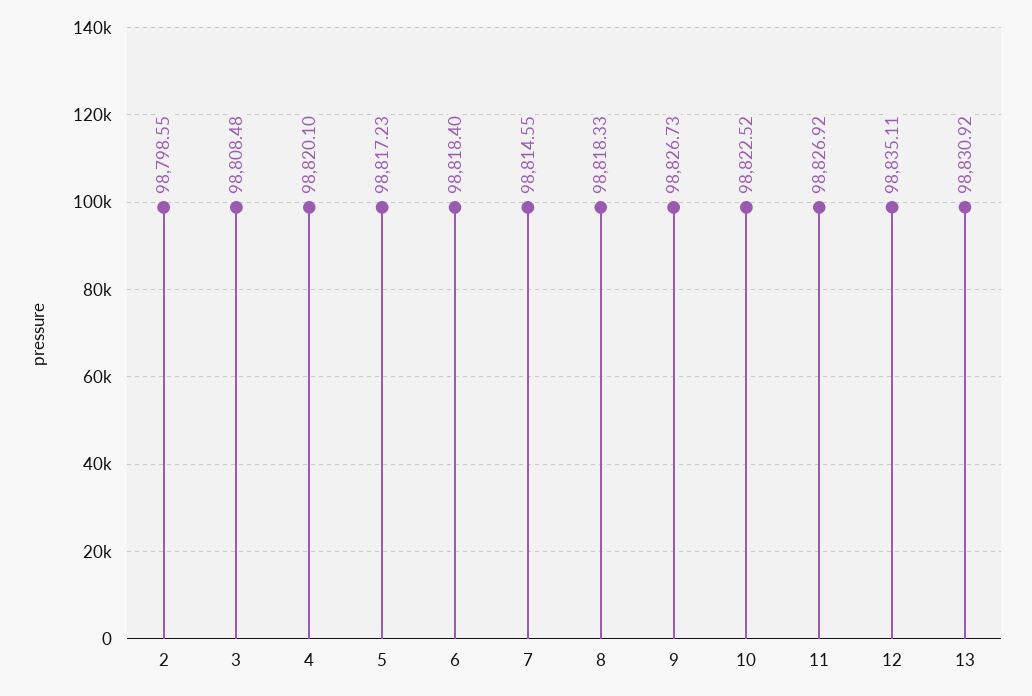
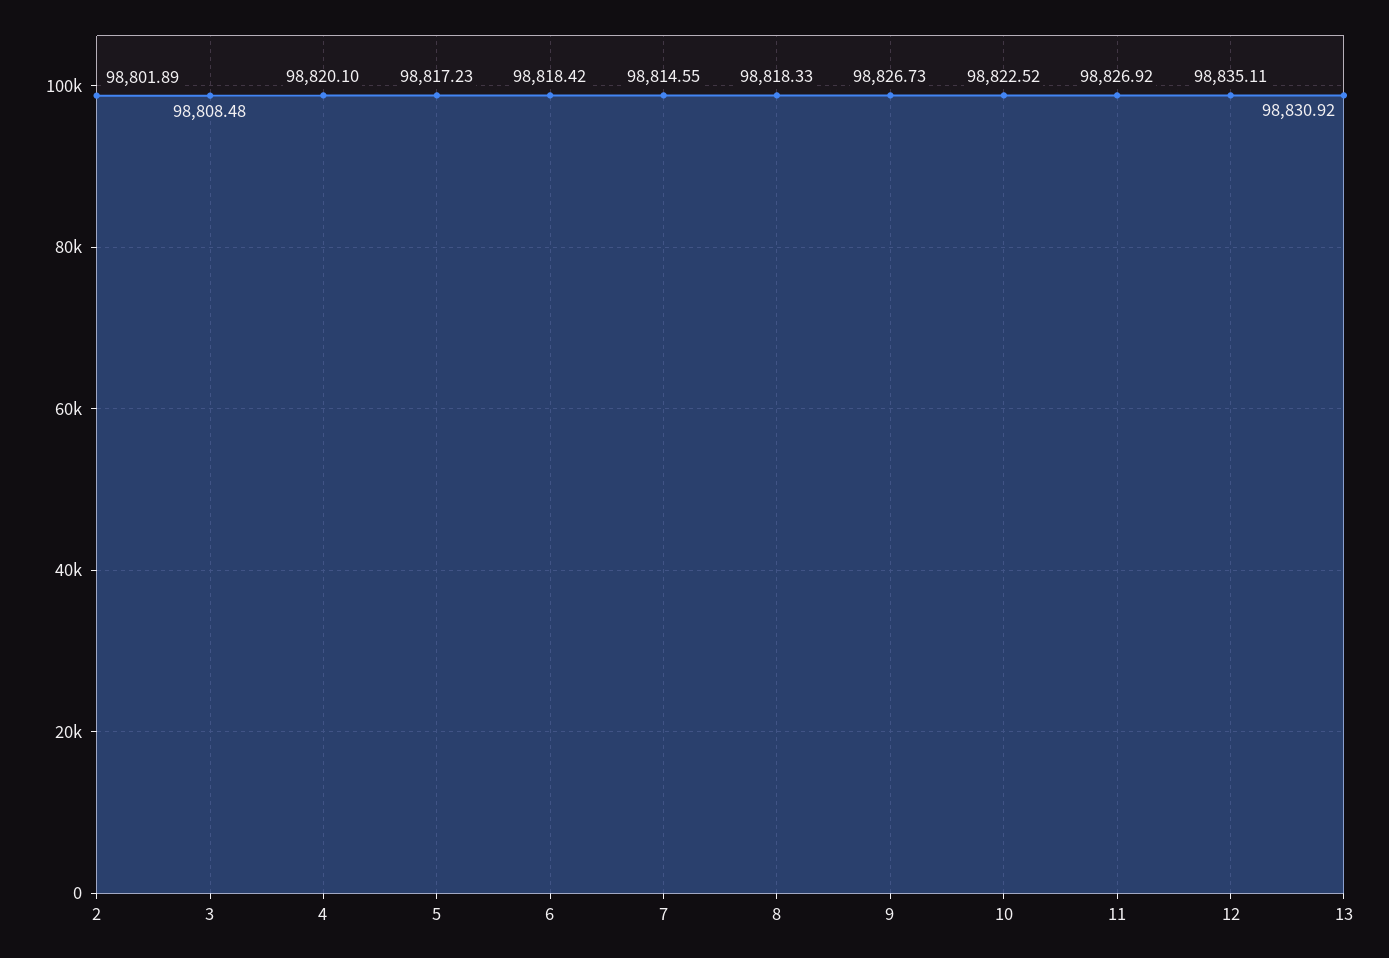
  {
-   "2": 98798.55,
+   "2": 98801.89,
    "3": 98808.48,
    "4": 98820.1,
    "5": 98817.23,
-   "6": 98818.4,
+   "6": 98818.42,
    "7": 98814.55,
    "8": 98818.33,
    "9": 98826.73,
    "10": 98822.52,
    "11": 98826.92,
    "12": 98835.11,
    "13": 98830.92
  }

